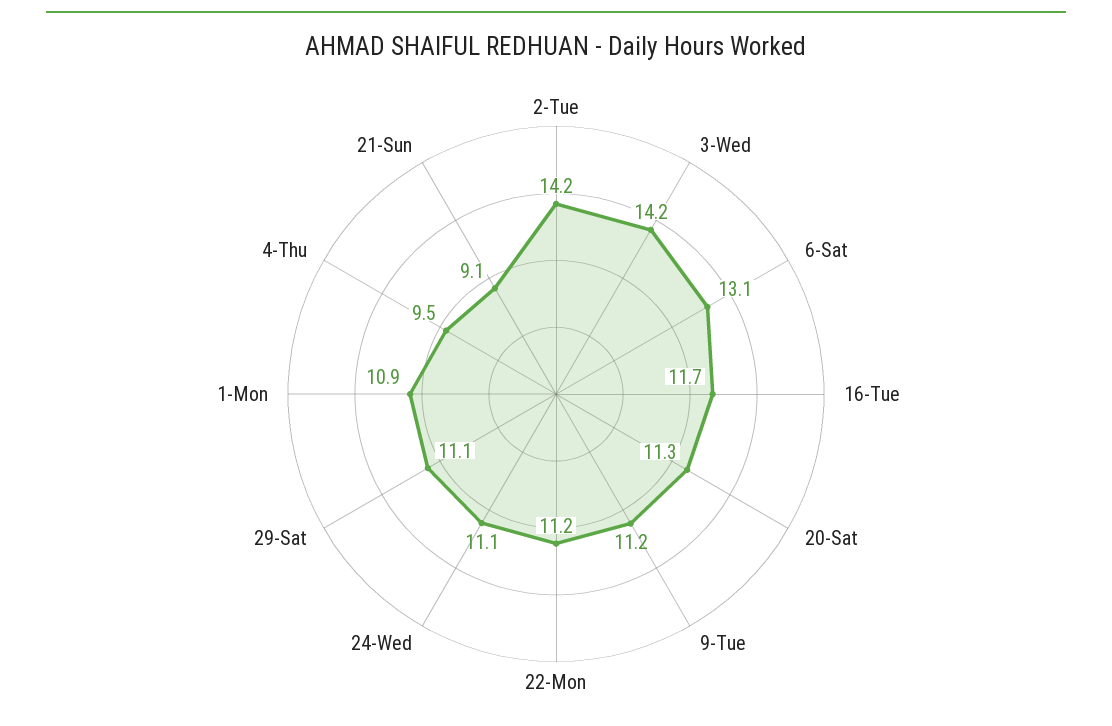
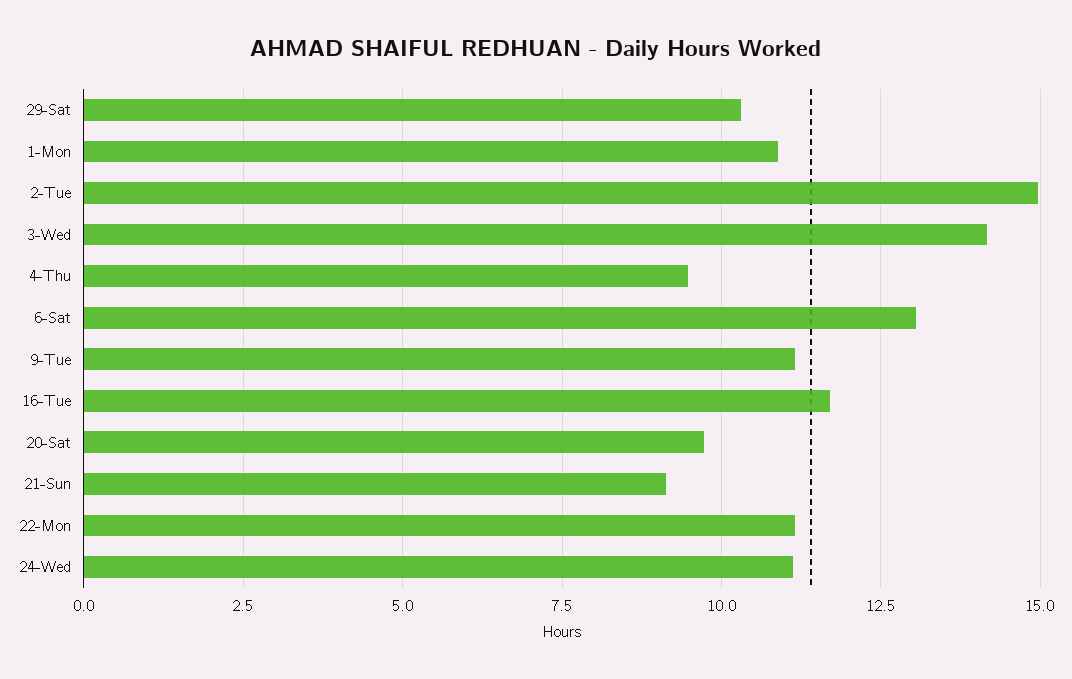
  {
-   "2-Tue": 14.2,
+   "2-Tue": 15,
    "3-Wed": 14.2,
    "6-Sat": 13.1,
    "16-Tue": 11.7,
-   "20-Sat": 11.3,
+   "20-Sat": 9.75,
    "9-Tue": 11.2,
    "22-Mon": 11.2,
    "24-Wed": 11.1,
-   "29-Sat": 11.1,
+   "29-Sat": 10.25,
    "1-Mon": 10.9,
    "4-Thu": 9.5,
    "21-Sun": 9.1
  }

